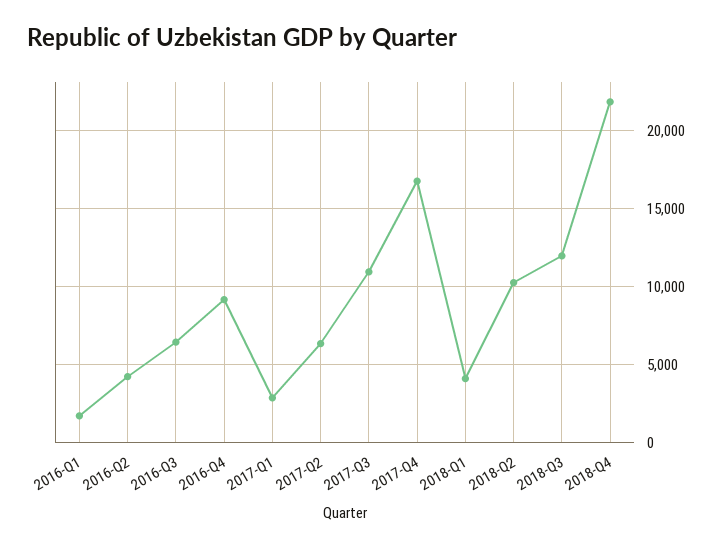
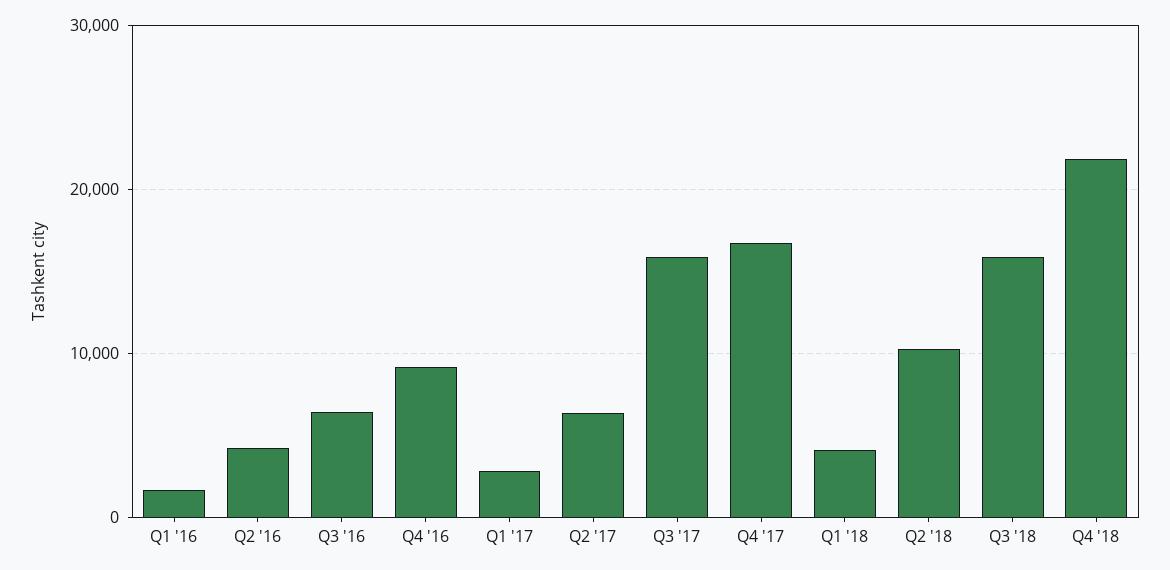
  {
    "2016-Q1": 1500,
    "2016-Q2": 4000,
    "2016-Q3": 6500,
    "2016-Q4": 9000,
    "2017-Q1": 3000,
    "2017-Q2": 6500,
-   "2017-Q3": 11000,
+   "2017-Q3": 16000,
    "2017-Q4": 17000,
    "2018-Q1": 4000,
    "2018-Q2": 10500,
-   "2018-Q3": 12000,
+   "2018-Q3": 16000,
    "2018-Q4": 22000
  }

